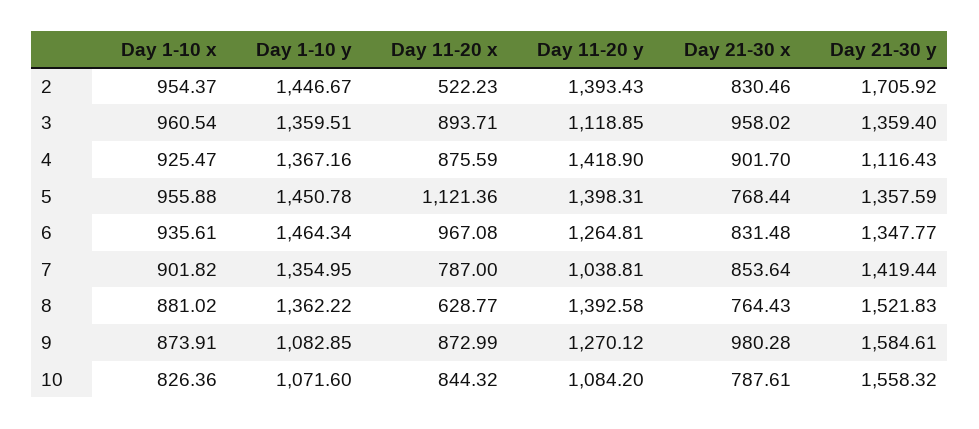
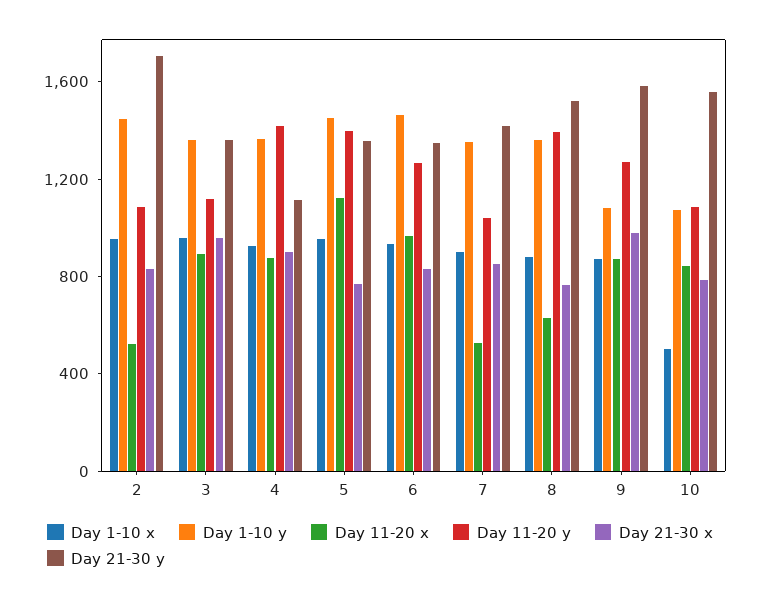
  {
    "Day 1-10 x": {
      "2": 954.37,
      "3": 960.54,
      "4": 925.47,
      "5": 955.88,
      "6": 935.61,
      "7": 901.82,
      "8": 881.02,
      "9": 873.91,
-     "10": 826.36
+     "10": 500
    },
    "Day 1-10 y": {
      "2": 1446.67,
      "3": 1359.51,
      "4": 1367.16,
      "5": 1450.78,
      "6": 1464.34,
      "7": 1354.95,
      "8": 1362.22,
      "9": 1082.85,
      "10": 1071.6
    },
    "Day 11-20 x": {
      "2": 522.23,
      "3": 893.71,
      "4": 875.59,
      "5": 1121.36,
      "6": 967.08,
-     "7": 787,
+     "7": 500,
      "8": 628.77,
      "9": 872.99,
      "10": 844.32
    },
    "Day 11-20 y": {
-     "2": 1393.43,
+     "2": 1100,
      "3": 1118.85,
      "4": 1418.9,
      "5": 1398.31,
      "6": 1264.81,
      "7": 1038.81,
      "8": 1392.58,
      "9": 1270.12,
      "10": 1084.2
    },
    "Day 21-30 x": {
      "2": 830.46,
      "3": 958.02,
      "4": 901.7,
      "5": 768.44,
      "6": 831.48,
      "7": 853.64,
      "8": 764.43,
      "9": 980.28,
      "10": 787.61
    },
    "Day 21-30 y": {
      "2": 1705.92,
      "3": 1359.4,
      "4": 1116.43,
      "5": 1357.59,
      "6": 1347.77,
      "7": 1419.44,
      "8": 1521.83,
      "9": 1584.61,
      "10": 1558.32
    }
  }

